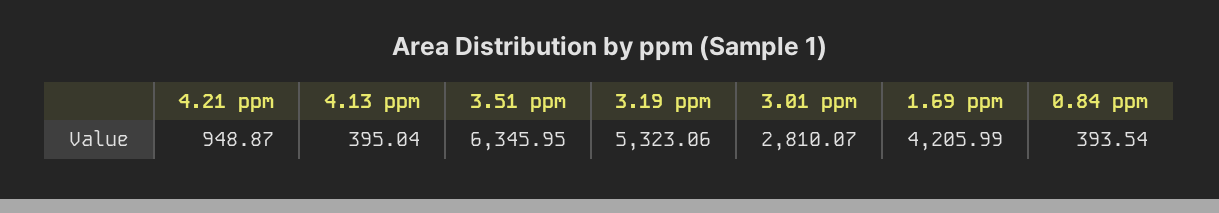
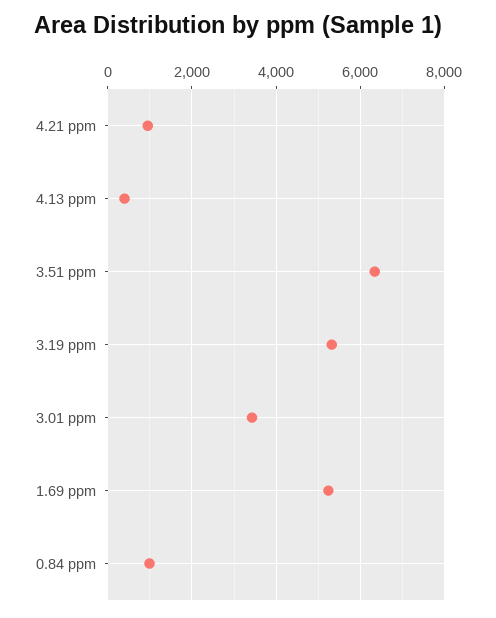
  {
    "4.21 ppm": 948.87,
    "4.13 ppm": 395.04,
    "3.51 ppm": 6345.95,
    "3.19 ppm": 5323.06,
-   "3.01 ppm": 2810.07,
+   "3.01 ppm": 3400,
-   "1.69 ppm": 4205.99,
+   "1.69 ppm": 5200,
-   "0.84 ppm": 393.54
+   "0.84 ppm": 1000
  }

